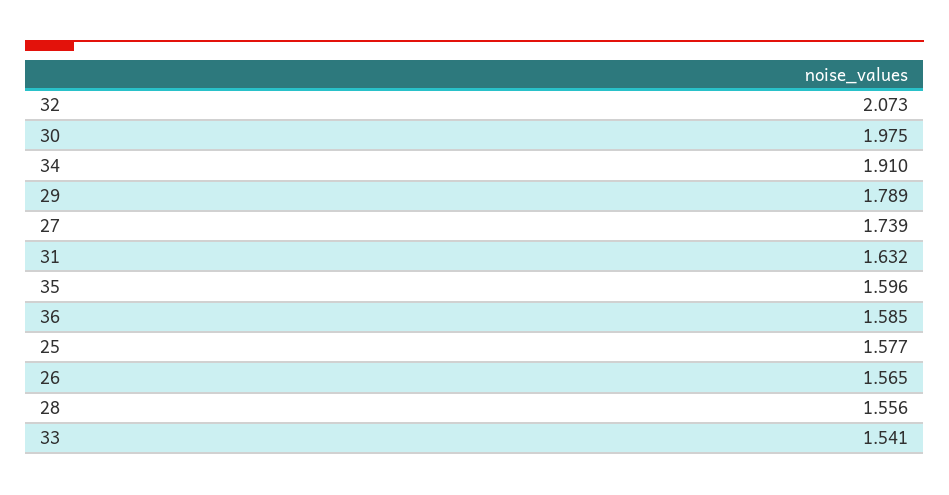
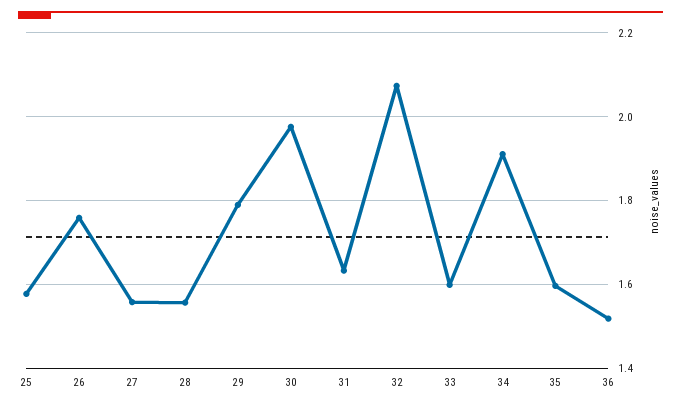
  {
    "32": 2.073,
    "30": 1.975,
    "34": 1.91,
    "29": 1.789,
-   "27": 1.739,
+   "27": 1.56,
    "31": 1.632,
    "35": 1.596,
-   "36": 1.585,
+   "36": 1.52,
    "25": 1.577,
-   "26": 1.565,
+   "26": 1.76,
    "28": 1.556,
-   "33": 1.541
+   "33": 1.6
  }

